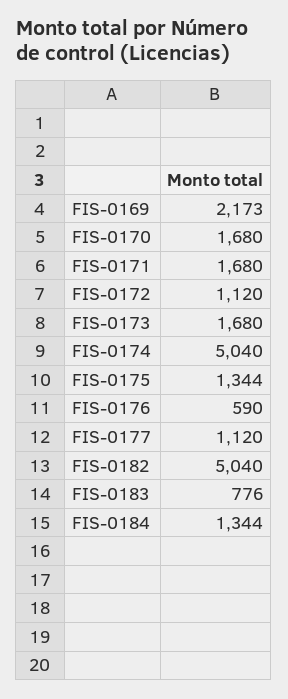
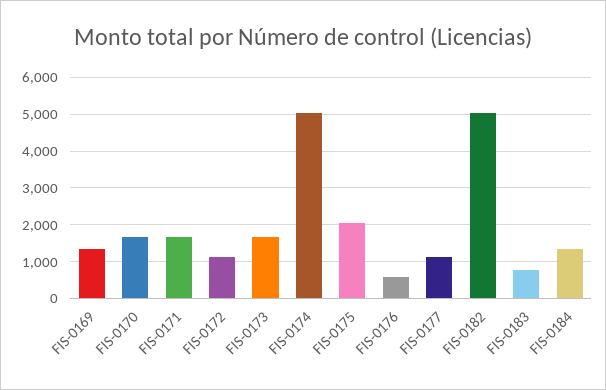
  {
-   "FIS-0169": 2173,
+   "FIS-0169": 1400,
    "FIS-0170": 1680,
    "FIS-0171": 1680,
    "FIS-0172": 1120,
    "FIS-0173": 1680,
    "FIS-0174": 5040,
-   "FIS-0175": 1344,
+   "FIS-0175": 2000,
    "FIS-0176": 590,
    "FIS-0177": 1120,
    "FIS-0182": 5040,
    "FIS-0183": 776,
    "FIS-0184": 1344
  }

